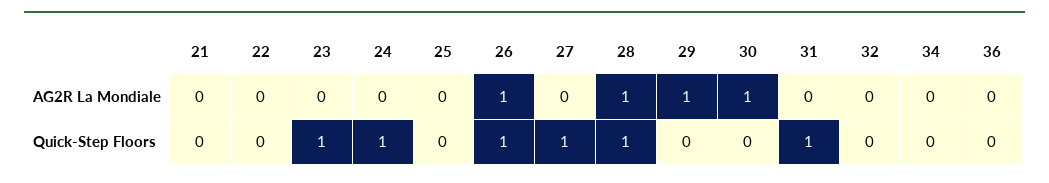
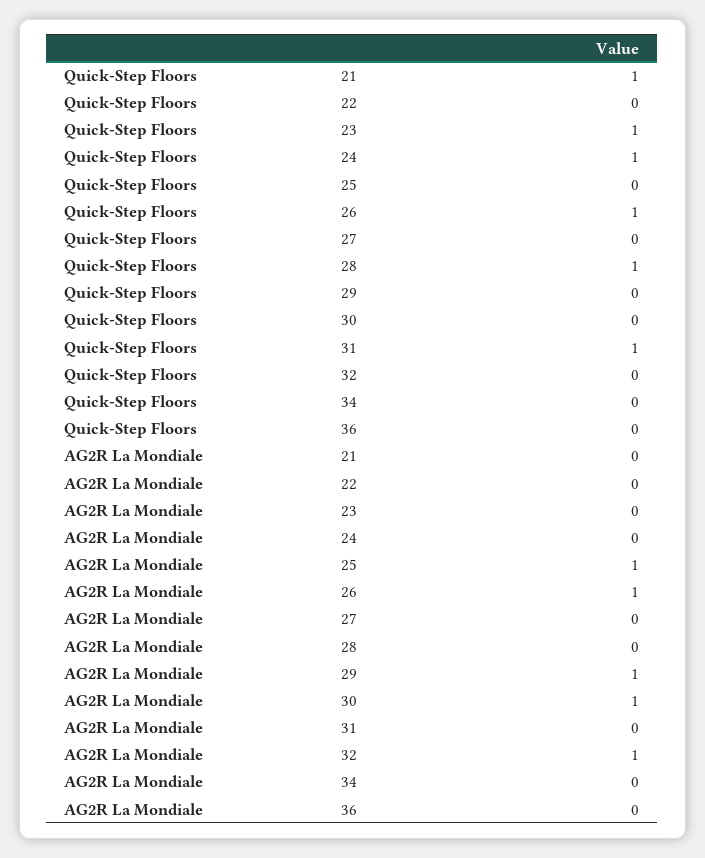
  {
    "21": {
      "AG2R La Mondiale": 0,
-     "Quick-Step Floors": 0
+     "Quick-Step Floors": 1
    },
    "22": {
      "AG2R La Mondiale": 0,
      "Quick-Step Floors": 0
    },
    "23": {
      "AG2R La Mondiale": 0,
      "Quick-Step Floors": 1
    },
    "24": {
      "AG2R La Mondiale": 0,
      "Quick-Step Floors": 1
    },
    "25": {
-     "AG2R La Mondiale": 0,
+     "AG2R La Mondiale": 1,
      "Quick-Step Floors": 0
    },
    "26": {
      "AG2R La Mondiale": 1,
      "Quick-Step Floors": 1
    },
    "27": {
      "AG2R La Mondiale": 0,
-     "Quick-Step Floors": 1
+     "Quick-Step Floors": 0
    },
    "28": {
-     "AG2R La Mondiale": 1,
+     "AG2R La Mondiale": 0,
      "Quick-Step Floors": 1
    },
    "29": {
      "AG2R La Mondiale": 1,
      "Quick-Step Floors": 0
    },
    "30": {
      "AG2R La Mondiale": 1,
      "Quick-Step Floors": 0
    },
    "31": {
      "AG2R La Mondiale": 0,
      "Quick-Step Floors": 1
    },
    "32": {
-     "AG2R La Mondiale": 0,
+     "AG2R La Mondiale": 1,
      "Quick-Step Floors": 0
    },
    "34": {
      "AG2R La Mondiale": 0,
      "Quick-Step Floors": 0
    },
    "36": {
      "AG2R La Mondiale": 0,
      "Quick-Step Floors": 0
    }
  }

